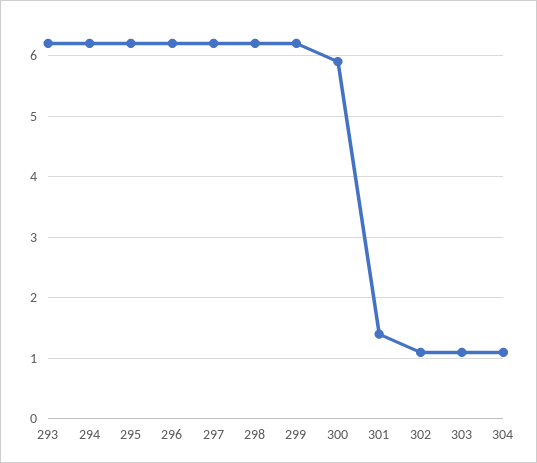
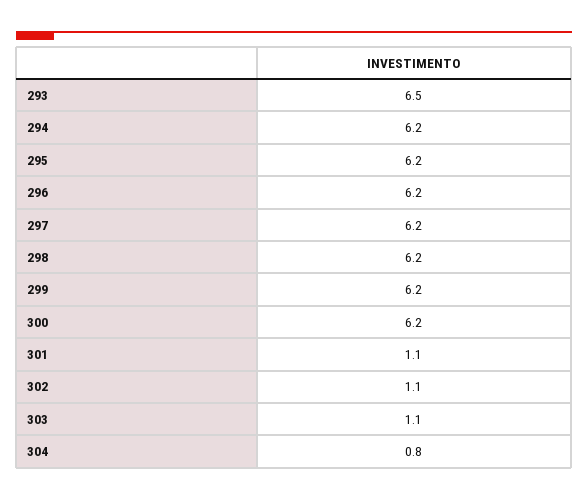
  {
-   "293": 6.2,
+   "293": 6.5,
    "294": 6.2,
    "295": 6.2,
    "296": 6.2,
    "297": 6.2,
    "298": 6.2,
    "299": 6.2,
-   "300": 5.9,
+   "300": 6.2,
-   "301": 1.4,
+   "301": 1.1,
    "302": 1.1,
    "303": 1.1,
-   "304": 1.1
+   "304": 0.8
  }

